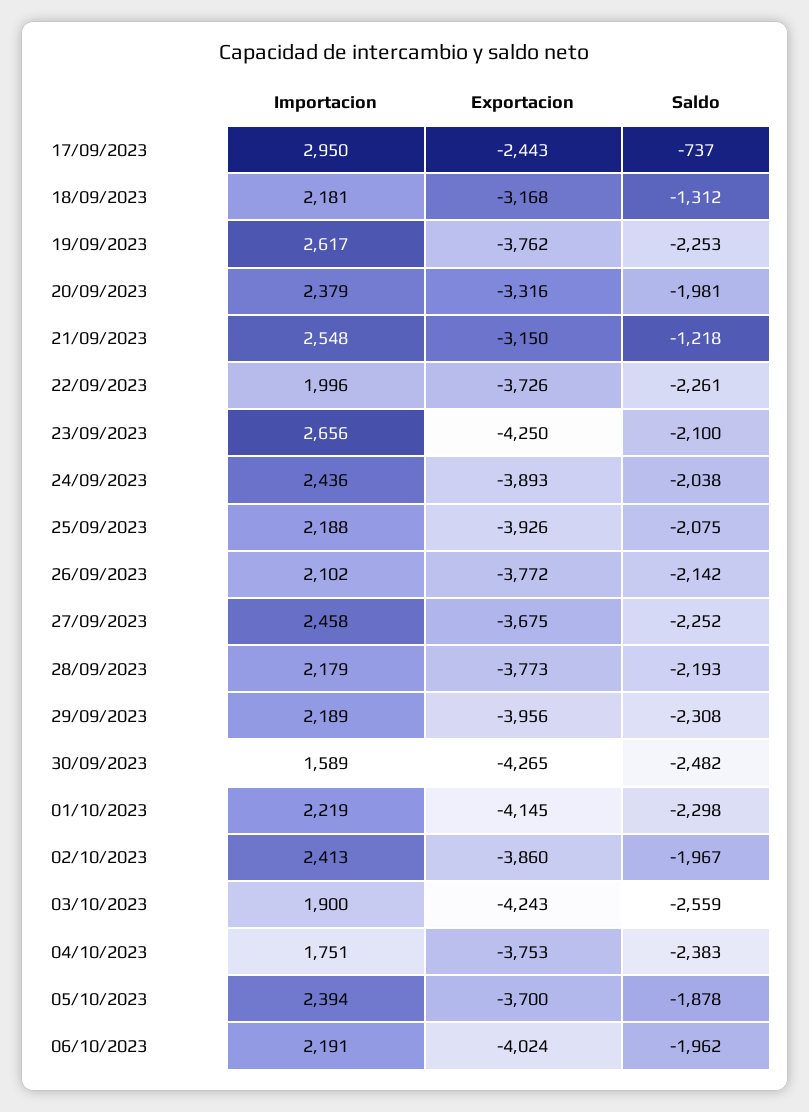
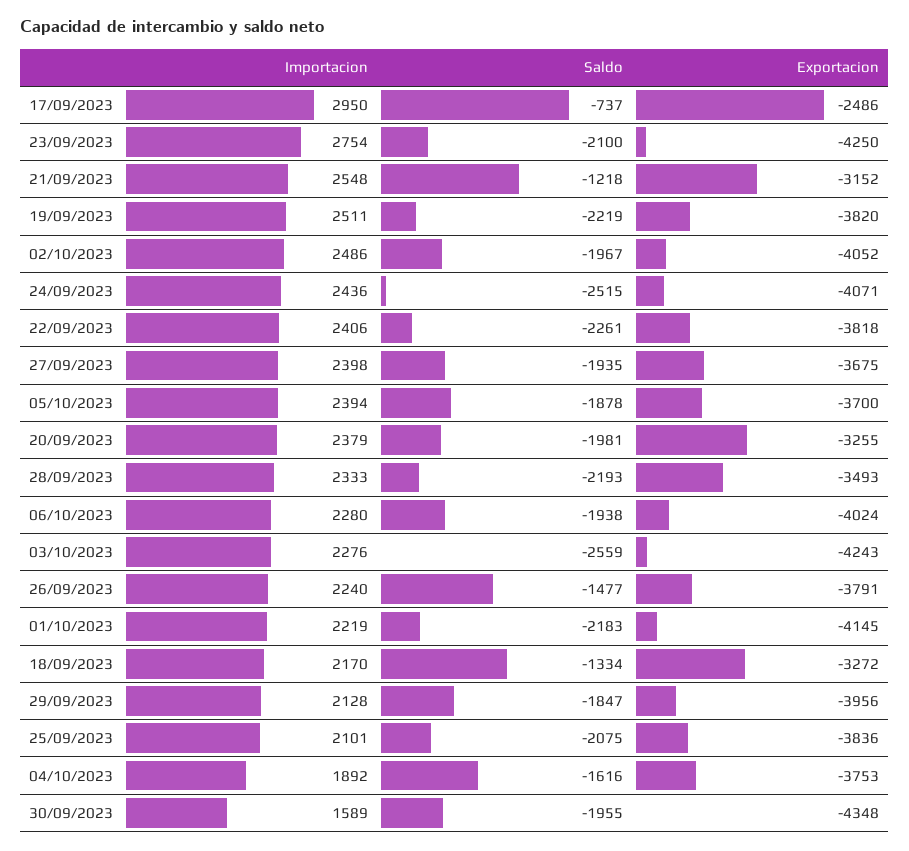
  {
    "Importacion": {
      "17/09/2023": 2950,
-     "18/09/2023": 2181,
+     "18/09/2023": 2170,
-     "19/09/2023": 2617,
+     "19/09/2023": 2511,
      "20/09/2023": 2379,
      "21/09/2023": 2548,
-     "22/09/2023": 1996,
+     "22/09/2023": 2406,
-     "23/09/2023": 2656,
+     "23/09/2023": 2754,
      "24/09/2023": 2436,
-     "25/09/2023": 2188,
+     "25/09/2023": 2101,
-     "26/09/2023": 2102,
+     "26/09/2023": 2240,
-     "27/09/2023": 2458,
+     "27/09/2023": 2398,
-     "28/09/2023": 2179,
+     "28/09/2023": 2333,
-     "29/09/2023": 2189,
+     "29/09/2023": 2128,
      "30/09/2023": 1589,
      "01/10/2023": 2219,
-     "02/10/2023": 2413,
+     "02/10/2023": 2486,
-     "03/10/2023": 1900,
+     "03/10/2023": 2276,
-     "04/10/2023": 1751,
+     "04/10/2023": 1892,
      "05/10/2023": 2394,
-     "06/10/2023": 2191
+     "06/10/2023": 2280
    },
    "Exportacion": {
-     "17/09/2023": -2443,
+     "17/09/2023": -2486,
-     "18/09/2023": -3168,
+     "18/09/2023": -3272,
-     "19/09/2023": -3762,
+     "19/09/2023": -3820,
-     "20/09/2023": -3316,
+     "20/09/2023": -3255,
-     "21/09/2023": -3150,
+     "21/09/2023": -3152,
-     "22/09/2023": -3726,
+     "22/09/2023": -3818,
      "23/09/2023": -4250,
-     "24/09/2023": -3893,
+     "24/09/2023": -4071,
-     "25/09/2023": -3926,
+     "25/09/2023": -3836,
-     "26/09/2023": -3772,
+     "26/09/2023": -3791,
      "27/09/2023": -3675,
-     "28/09/2023": -3773,
+     "28/09/2023": -3493,
      "29/09/2023": -3956,
-     "30/09/2023": -4265,
+     "30/09/2023": -4348,
      "01/10/2023": -4145,
-     "02/10/2023": -3860,
+     "02/10/2023": -4052,
      "03/10/2023": -4243,
      "04/10/2023": -3753,
      "05/10/2023": -3700,
      "06/10/2023": -4024
    },
    "Saldo": {
      "17/09/2023": -737,
-     "18/09/2023": -1312,
+     "18/09/2023": -1334,
-     "19/09/2023": -2253,
+     "19/09/2023": -2219,
      "20/09/2023": -1981,
      "21/09/2023": -1218,
      "22/09/2023": -2261,
      "23/09/2023": -2100,
-     "24/09/2023": -2038,
+     "24/09/2023": -2515,
      "25/09/2023": -2075,
-     "26/09/2023": -2142,
+     "26/09/2023": -1477,
-     "27/09/2023": -2252,
+     "27/09/2023": -1935,
      "28/09/2023": -2193,
-     "29/09/2023": -2308,
+     "29/09/2023": -1847,
-     "30/09/2023": -2482,
+     "30/09/2023": -1955,
-     "01/10/2023": -2298,
+     "01/10/2023": -2183,
      "02/10/2023": -1967,
      "03/10/2023": -2559,
-     "04/10/2023": -2383,
+     "04/10/2023": -1616,
      "05/10/2023": -1878,
-     "06/10/2023": -1962
+     "06/10/2023": -1938
    }
  }

